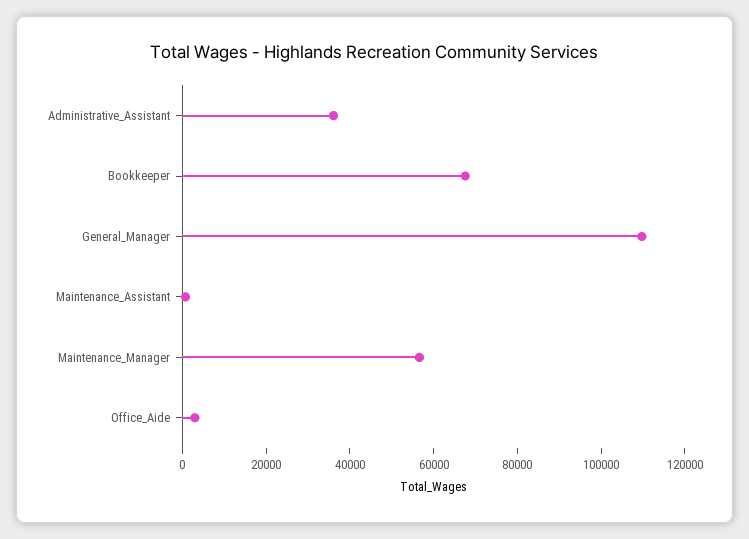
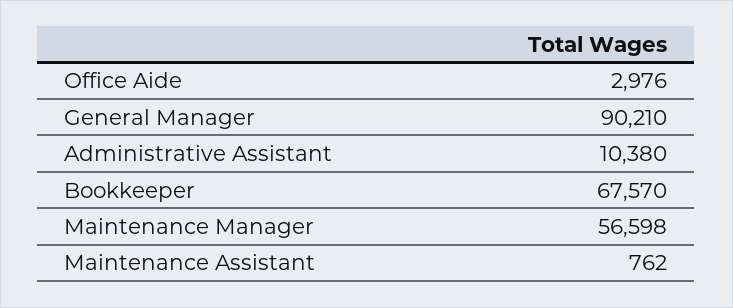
  {
-   "Administrative_Assistant": 35000,
+   "Administrative_Assistant": 10380,
    "Bookkeeper": 67570,
-   "General_Manager": 110000,
+   "General_Manager": 90210,
    "Maintenance_Assistant": 762,
    "Maintenance_Manager": 56598,
    "Office_Aide": 2976
  }

